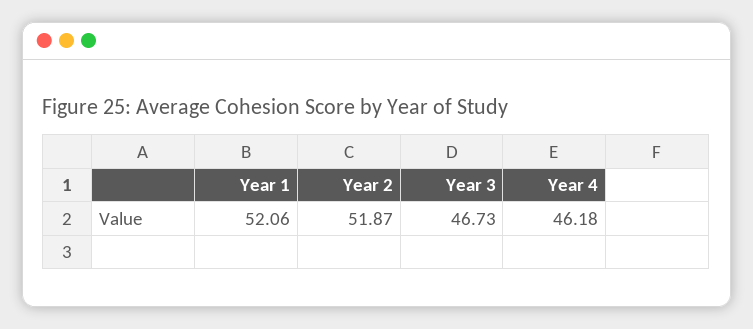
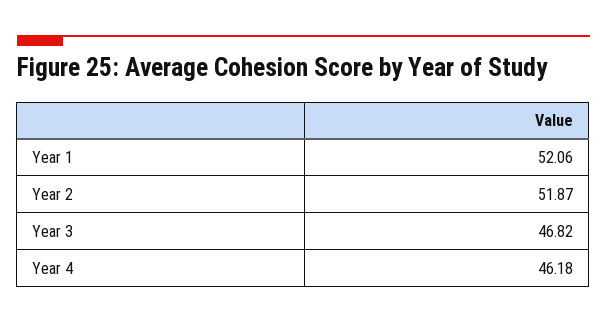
  {
    "Year 1": 52.06,
    "Year 2": 51.87,
-   "Year 3": 46.73,
+   "Year 3": 46.82,
    "Year 4": 46.18
  }

